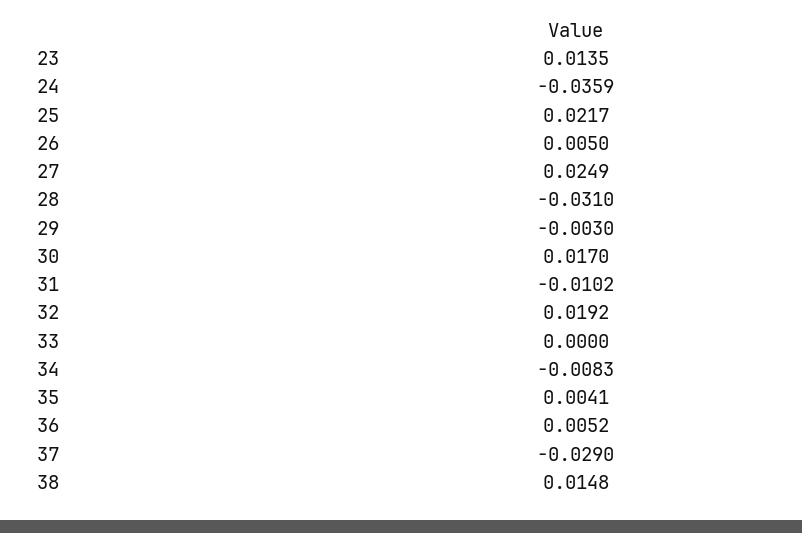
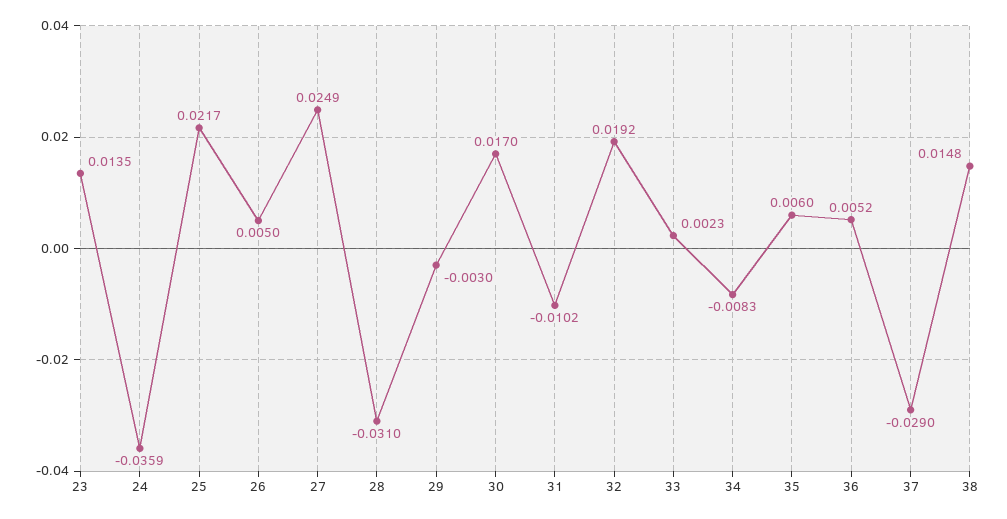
  {
    "23": 0.0135,
    "24": -0.0359,
    "25": 0.0217,
    "26": 0.005,
    "27": 0.0249,
    "28": -0.031,
    "29": -0.003,
    "30": 0.017,
    "31": -0.0102,
    "32": 0.0192,
-   "33": 0,
+   "33": 0.0023,
    "34": -0.0083,
-   "35": 0.0041,
+   "35": 0.006,
    "36": 0.0052,
    "37": -0.029,
    "38": 0.0148
  }

